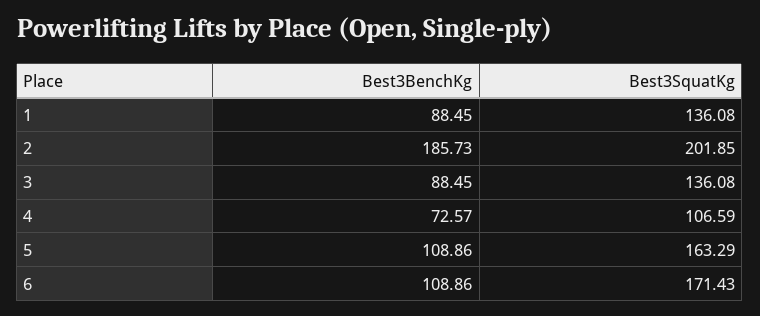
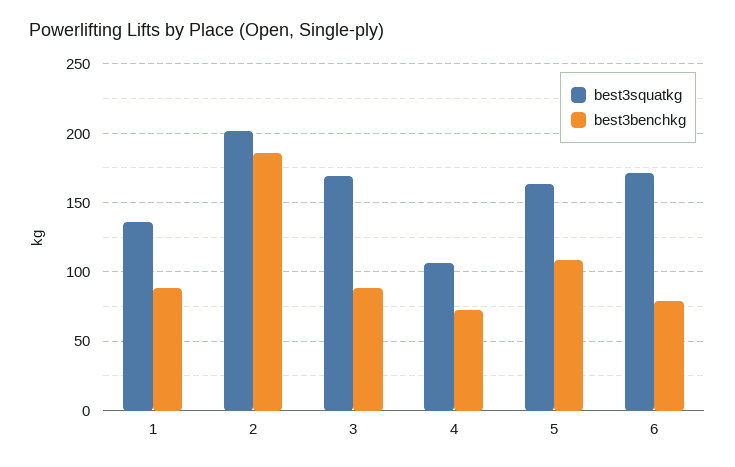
  {
    "Best3BenchKg": {
      "1": 88.45,
      "2": 185.73,
      "3": 88.45,
      "4": 72.57,
      "5": 108.86,
-     "6": 108.86
+     "6": 80
    },
    "Best3SquatKg": {
      "1": 136.08,
      "2": 201.85,
-     "3": 136.08,
+     "3": 170,
      "4": 106.59,
      "5": 163.29,
      "6": 171.43
    }
  }

